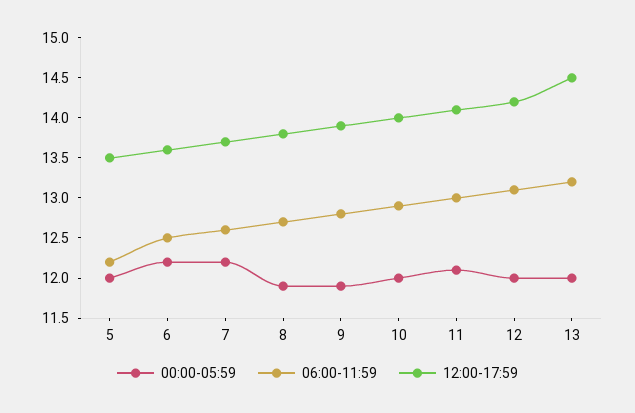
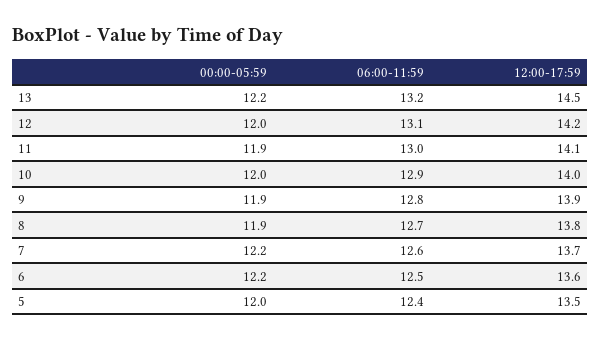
  {
    "00:00-05:59": {
      "5": 12,
      "6": 12.2,
      "7": 12.2,
      "8": 11.9,
      "9": 11.9,
      "10": 12,
-     "11": 12.1,
+     "11": 11.9,
      "12": 12,
-     "13": 12
+     "13": 12.2
    },
    "06:00-11:59": {
-     "5": 12.2,
+     "5": 12.4,
      "6": 12.5,
      "7": 12.6,
      "8": 12.7,
      "9": 12.8,
      "10": 12.9,
      "11": 13,
      "12": 13.1,
      "13": 13.2
    },
    "12:00-17:59": {
      "5": 13.5,
      "6": 13.6,
      "7": 13.7,
      "8": 13.8,
      "9": 13.9,
      "10": 14,
      "11": 14.1,
      "12": 14.2,
      "13": 14.5
    }
  }

